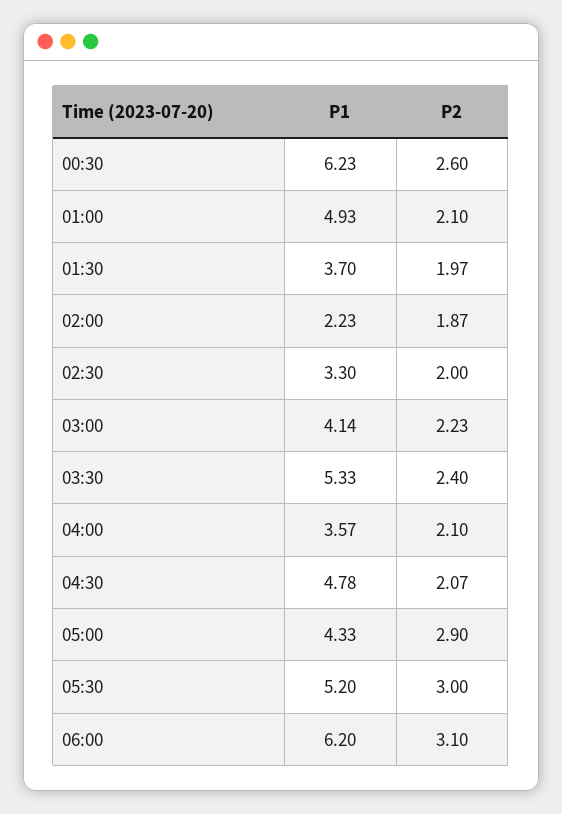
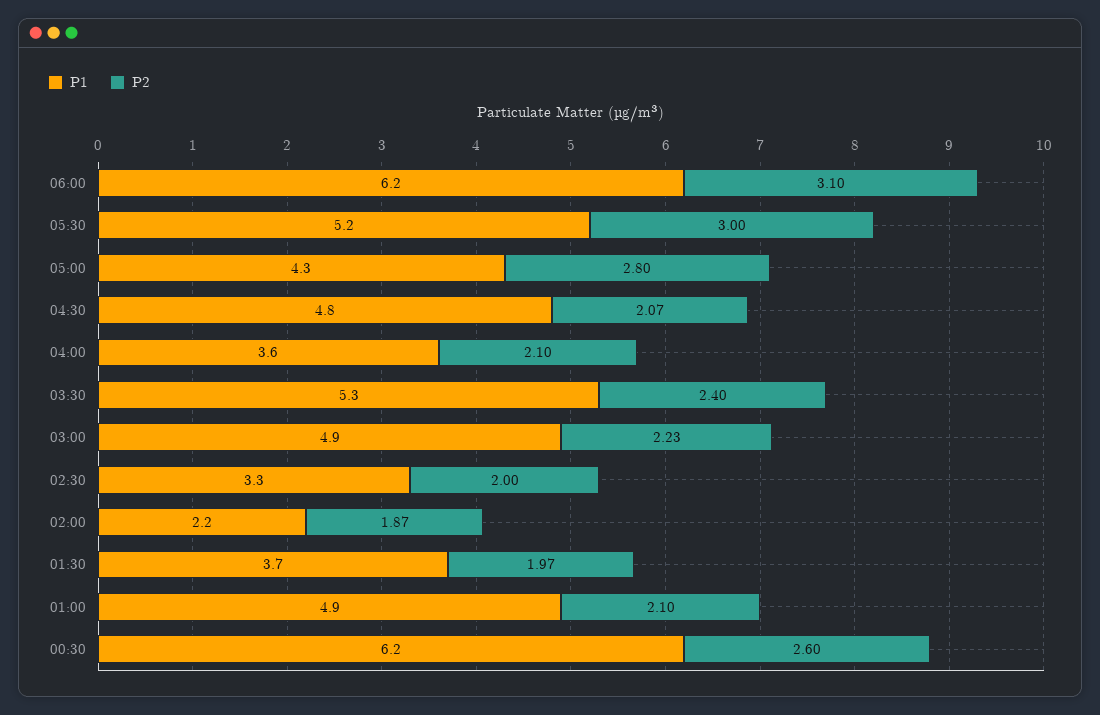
  {
    "P1": {
      "00:30": 6.23,
      "01:00": 4.93,
      "01:30": 3.7,
      "02:00": 2.23,
      "02:30": 3.3,
-     "03:00": 4.14,
+     "03:00": 4.9,
      "03:30": 5.33,
      "04:00": 3.57,
      "04:30": 4.78,
      "05:00": 4.33,
      "05:30": 5.2,
      "06:00": 6.2
    },
    "P2": {
      "00:30": 2.6,
      "01:00": 2.1,
      "01:30": 1.97,
      "02:00": 1.87,
      "02:30": 2,
      "03:00": 2.23,
      "03:30": 2.4,
      "04:00": 2.1,
      "04:30": 2.07,
-     "05:00": 2.9,
+     "05:00": 2.8,
      "05:30": 3,
      "06:00": 3.1
    }
  }

